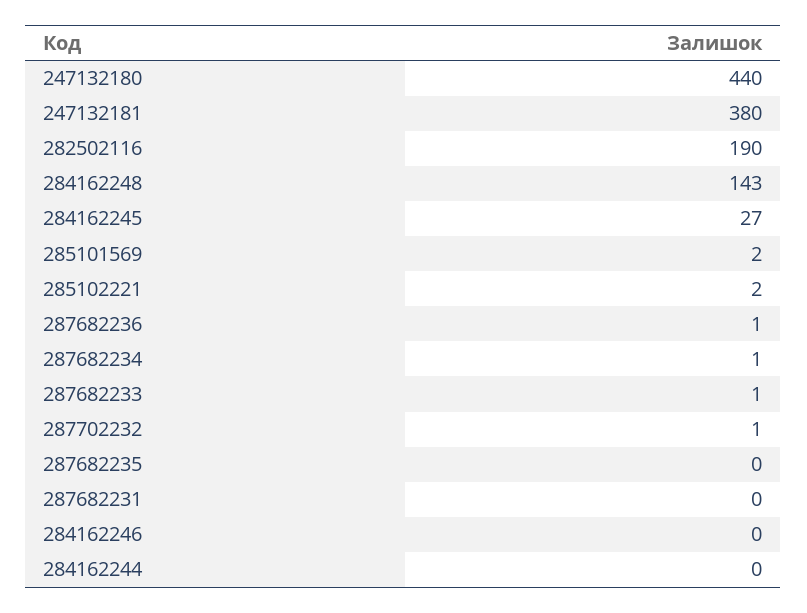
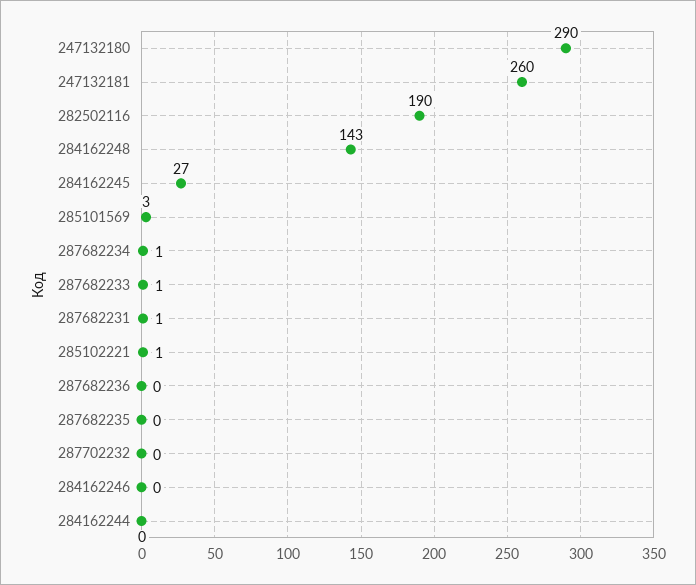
  {
-   "247132180": 440,
+   "247132180": 290,
-   "247132181": 380,
+   "247132181": 260,
    "282502116": 190,
    "284162248": 143,
    "284162245": 27,
-   "285101569": 2,
+   "285101569": 3,
-   "285102221": 2,
+   "285102221": 1,
-   "287682236": 1,
+   "287682236": 0,
    "287682234": 1,
    "287682233": 1,
-   "287702232": 1,
+   "287702232": 0,
    "287682235": 0,
-   "287682231": 0,
+   "287682231": 1,
    "284162246": 0,
    "284162244": 0
  }

